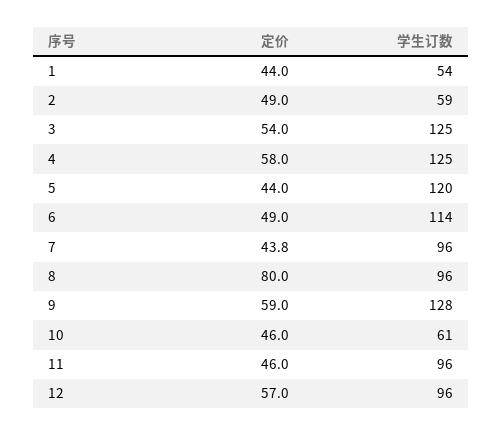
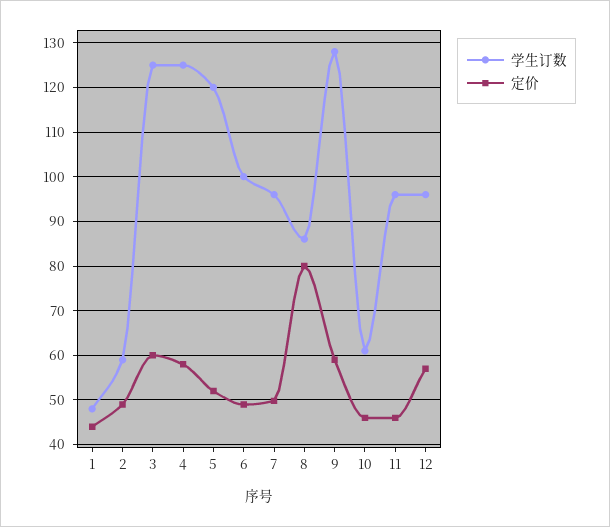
  {
    "定价": {
      "1": 44,
      "2": 49,
-     "3": 54,
+     "3": 60,
      "4": 58,
-     "5": 44,
+     "5": 52,
      "6": 49,
-     "7": 43.8,
+     "7": 50,
      "8": 80,
      "9": 59,
      "10": 46,
      "11": 46,
      "12": 57
    },
    "学生订数": {
-     "1": 54,
+     "1": 48,
      "2": 59,
      "3": 125,
      "4": 125,
      "5": 120,
-     "6": 114,
+     "6": 100,
      "7": 96,
-     "8": 96,
+     "8": 86,
      "9": 128,
      "10": 61,
      "11": 96,
      "12": 96
    }
  }

